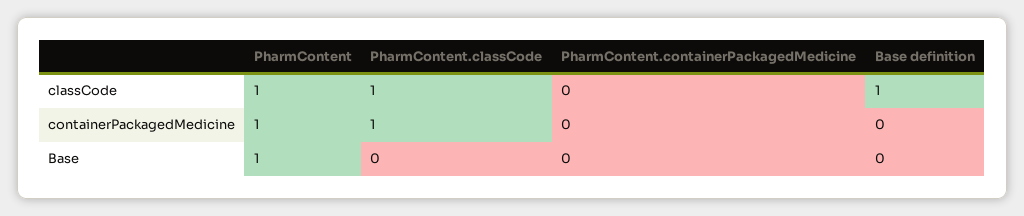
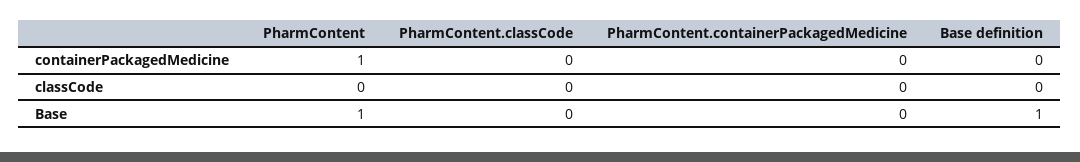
  {
    "PharmContent": {
-     "classCode": 1,
+     "classCode": 0,
      "containerPackagedMedicine": 1,
      "Base": 1
    },
    "PharmContent.classCode": {
-     "classCode": 1,
+     "classCode": 0,
-     "containerPackagedMedicine": 1,
+     "containerPackagedMedicine": 0,
      "Base": 0
    },
    "PharmContent.containerPackagedMedicine": {
      "classCode": 0,
      "containerPackagedMedicine": 0,
      "Base": 0
    },
    "Base definition": {
-     "classCode": 1,
+     "classCode": 0,
      "containerPackagedMedicine": 0,
-     "Base": 0
+     "Base": 1
    }
  }

